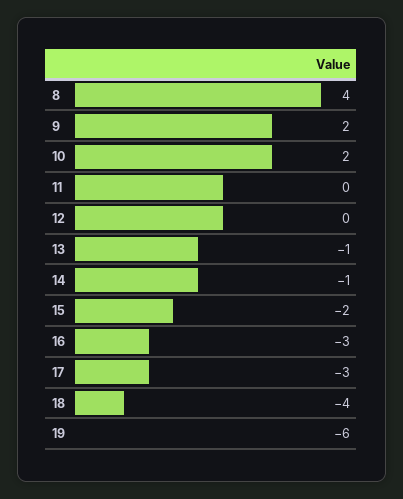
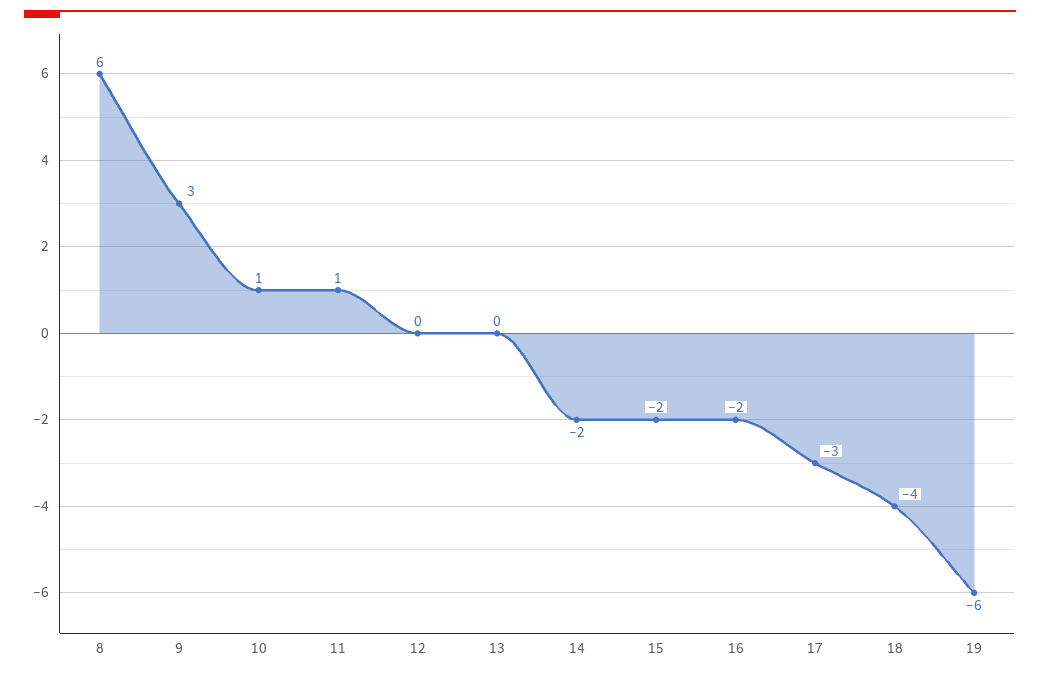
  {
-   "8": 4,
+   "8": 6,
-   "9": 2,
+   "9": 3,
-   "10": 2,
+   "10": 1,
-   "11": 0,
+   "11": 1,
    "12": 0,
-   "13": -1,
+   "13": 0,
-   "14": -1,
+   "14": -2,
    "15": -2,
-   "16": -3,
+   "16": -2,
    "17": -3,
    "18": -4,
    "19": -6
  }

